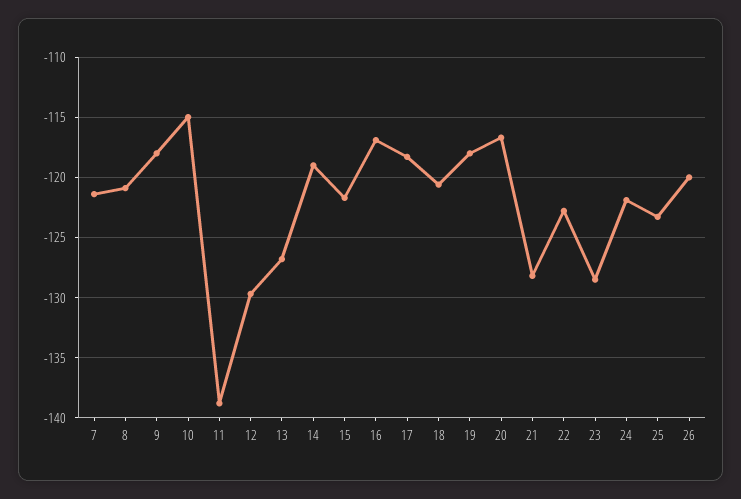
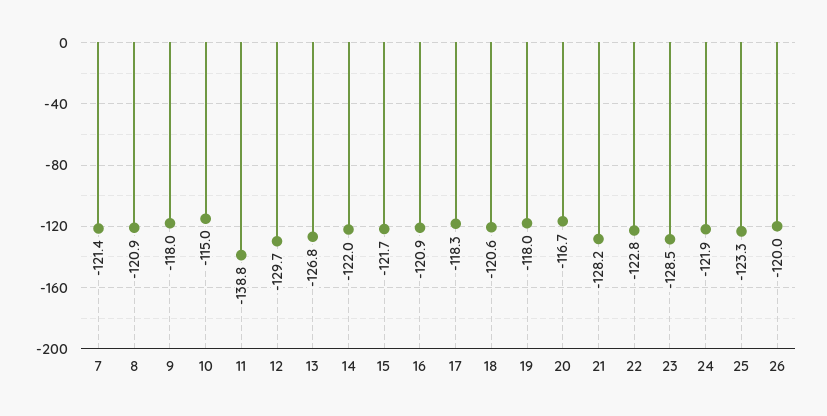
  {
    "7": -121.4,
    "8": -120.9,
    "9": -118,
    "10": -115,
    "11": -138.8,
    "12": -129.7,
    "13": -126.8,
-   "14": -119,
+   "14": -122,
    "15": -121.7,
-   "16": -117,
+   "16": -120.9,
    "17": -118.3,
    "18": -120.6,
    "19": -118,
    "20": -116.7,
    "21": -128.2,
    "22": -122.8,
    "23": -128.5,
    "24": -121.9,
    "25": -123.3,
    "26": -120
  }

